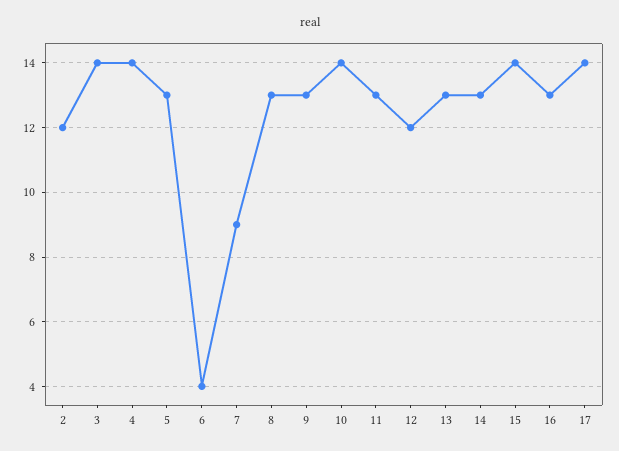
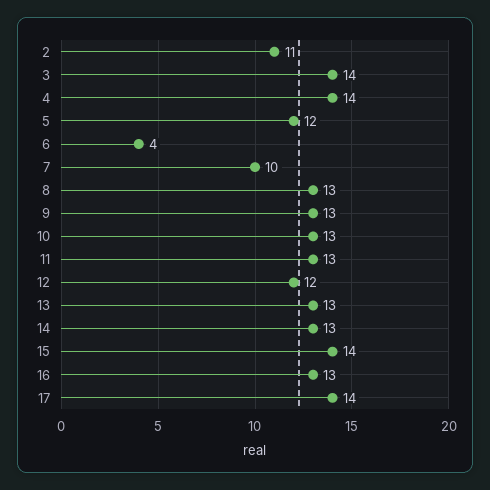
  {
-   "2": 12,
+   "2": 11,
    "3": 14,
    "4": 14,
-   "5": 13,
+   "5": 12,
    "6": 4,
-   "7": 9,
+   "7": 10,
    "8": 13,
    "9": 13,
-   "10": 14,
+   "10": 13,
    "11": 13,
    "12": 12,
    "13": 13,
    "14": 13,
    "15": 14,
    "16": 13,
    "17": 14
  }

